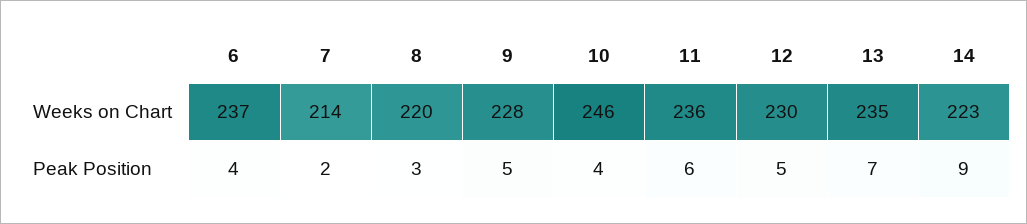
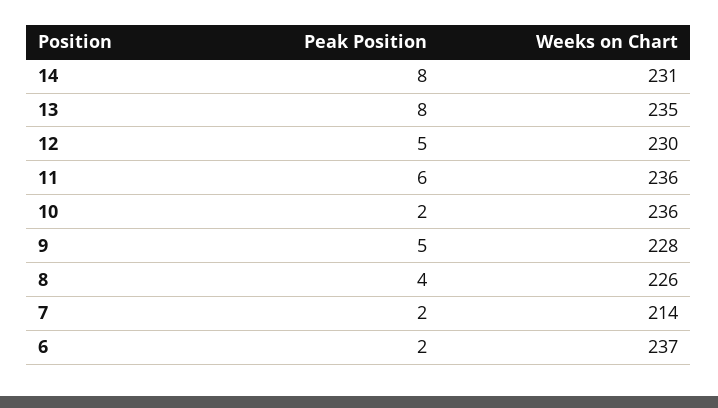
  {
    "6": {
      "Weeks on Chart": 237,
-     "Peak Position": 4
+     "Peak Position": 2
    },
    "7": {
      "Weeks on Chart": 214,
      "Peak Position": 2
    },
    "8": {
-     "Weeks on Chart": 220,
+     "Weeks on Chart": 226,
-     "Peak Position": 3
+     "Peak Position": 4
    },
    "9": {
      "Weeks on Chart": 228,
      "Peak Position": 5
    },
    "10": {
-     "Weeks on Chart": 246,
+     "Weeks on Chart": 236,
-     "Peak Position": 4
+     "Peak Position": 2
    },
    "11": {
      "Weeks on Chart": 236,
      "Peak Position": 6
    },
    "12": {
      "Weeks on Chart": 230,
      "Peak Position": 5
    },
    "13": {
      "Weeks on Chart": 235,
-     "Peak Position": 7
+     "Peak Position": 8
    },
    "14": {
-     "Weeks on Chart": 223,
+     "Weeks on Chart": 231,
-     "Peak Position": 9
+     "Peak Position": 8
    }
  }

